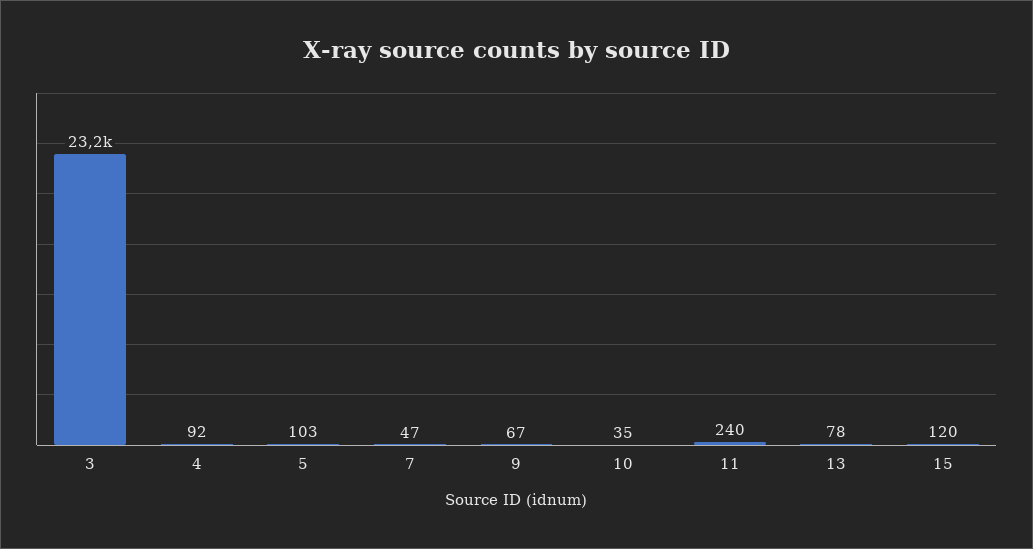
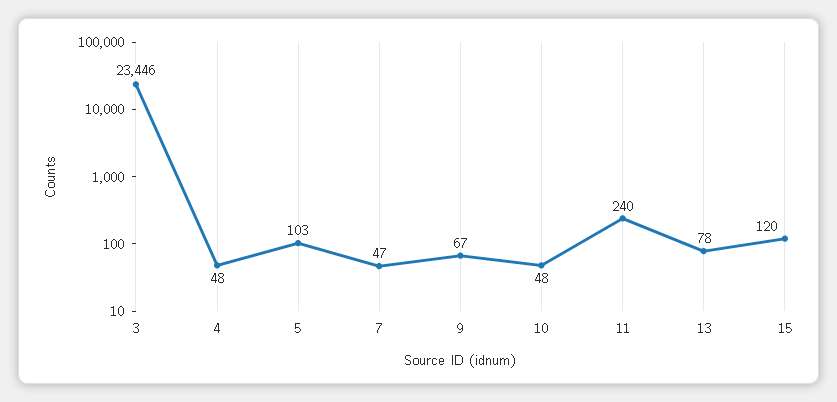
  {
-   "3": 23200,
+   "3": 23446,
-   "4": 92,
+   "4": 48,
    "5": 103,
    "7": 47,
    "9": 67,
-   "10": 35,
+   "10": 48,
    "11": 240,
    "13": 78,
    "15": 120
  }

